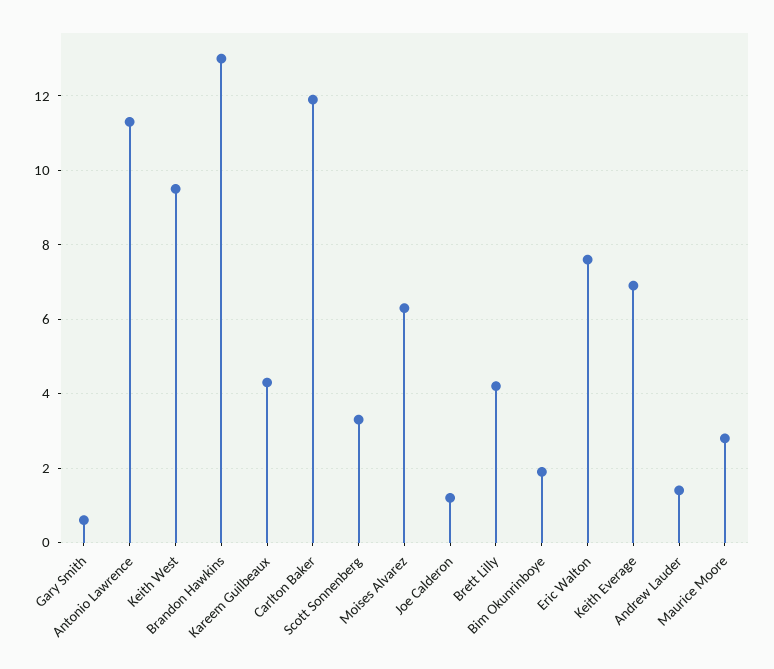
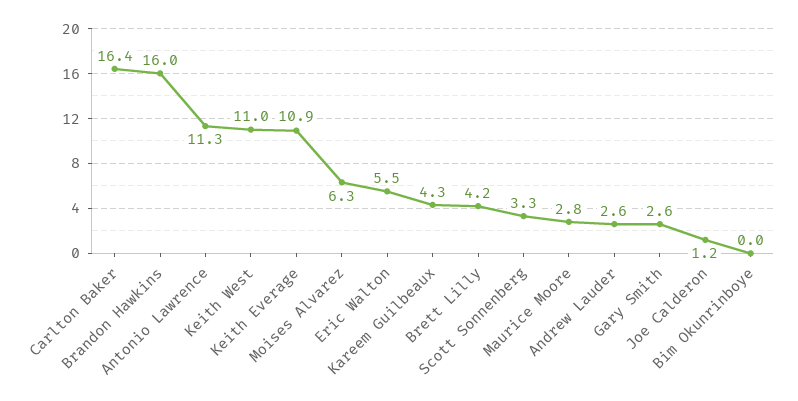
  {
-   "Gary Smith": 0.5,
+   "Gary Smith": 2.6,
    "Antonio Lawrence": 11.3,
-   "Keith West": 9.5,
+   "Keith West": 11,
-   "Brandon Hawkins": 13,
+   "Brandon Hawkins": 16,
    "Kareem Guilbeaux": 4.3,
-   "Carlton Baker": 12,
+   "Carlton Baker": 16.4,
    "Scott Sonnenberg": 3.3,
    "Moises Alvarez": 6.3,
    "Joe Calderon": 1.2,
    "Brett Lilly": 4.2,
-   "Bim Okunrinboye": 2,
+   "Bim Okunrinboye": 0,
-   "Eric Walton": 7.5,
+   "Eric Walton": 5.5,
-   "Keith Everage": 7,
+   "Keith Everage": 10.9,
-   "Andrew Lauder": 1.5,
+   "Andrew Lauder": 2.6,
    "Maurice Moore": 2.8
  }

